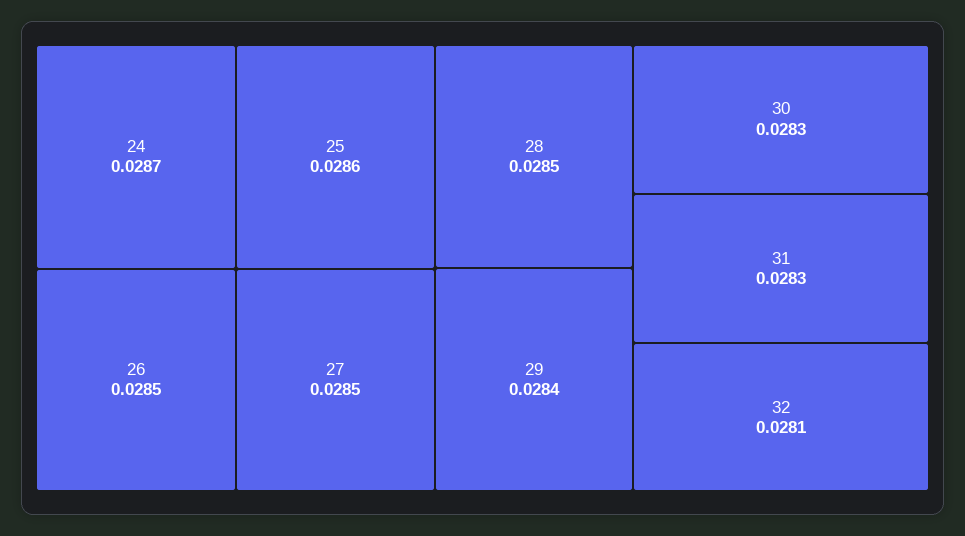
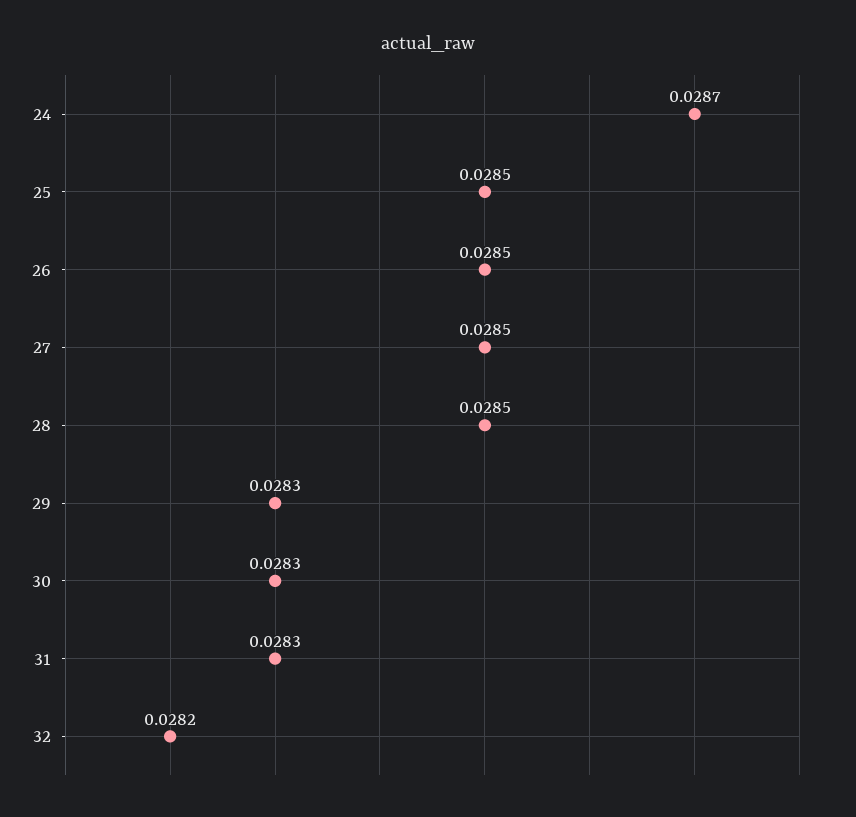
  {
    "24": 0.0287,
-   "25": 0.0286,
+   "25": 0.0285,
    "26": 0.0285,
    "27": 0.0285,
    "28": 0.0285,
-   "29": 0.0284,
+   "29": 0.0283,
    "30": 0.0283,
    "31": 0.0283,
-   "32": 0.0281
+   "32": 0.0282
  }

